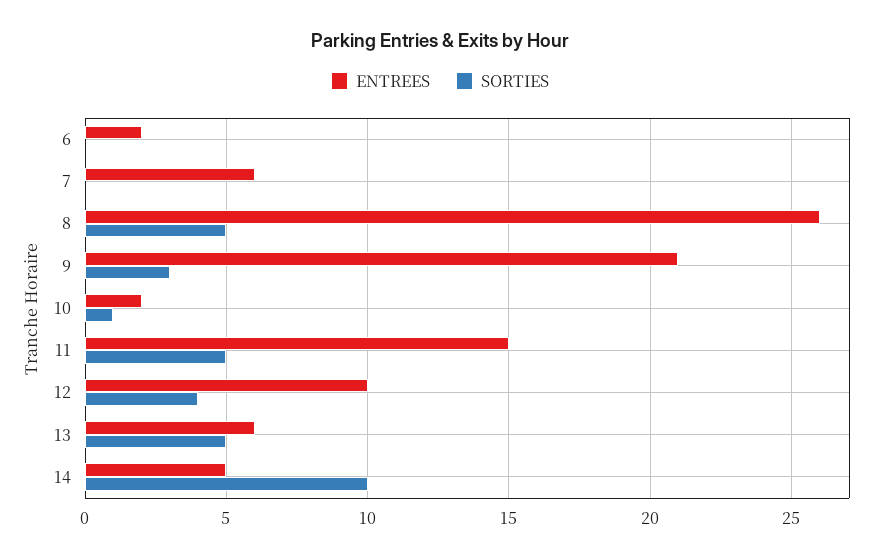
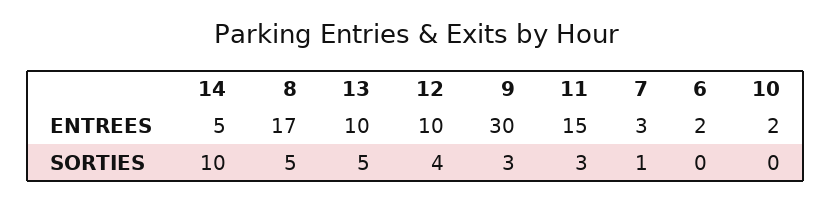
  {
    "ENTREES": {
      "6": 2,
-     "7": 6,
+     "7": 3,
-     "8": 26,
+     "8": 17,
-     "9": 21,
+     "9": 30,
      "10": 2,
      "11": 15,
      "12": 10,
-     "13": 6,
+     "13": 10,
      "14": 5
    },
    "SORTIES": {
      "6": 0,
-     "7": 0,
+     "7": 1,
      "8": 5,
      "9": 3,
-     "10": 1,
+     "10": 0,
-     "11": 5,
+     "11": 3,
      "12": 4,
      "13": 5,
      "14": 10
    }
  }

